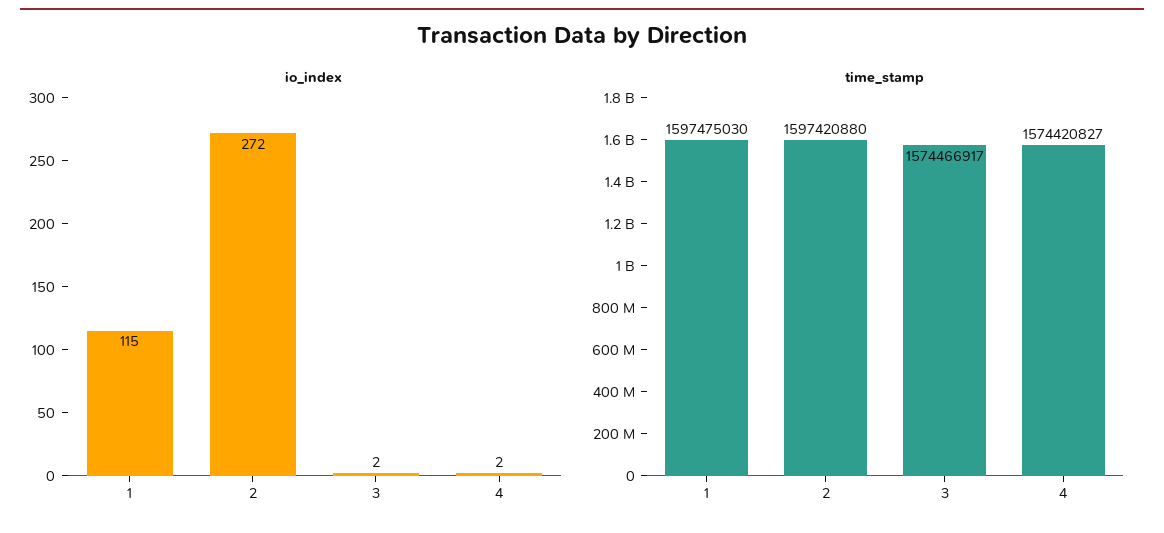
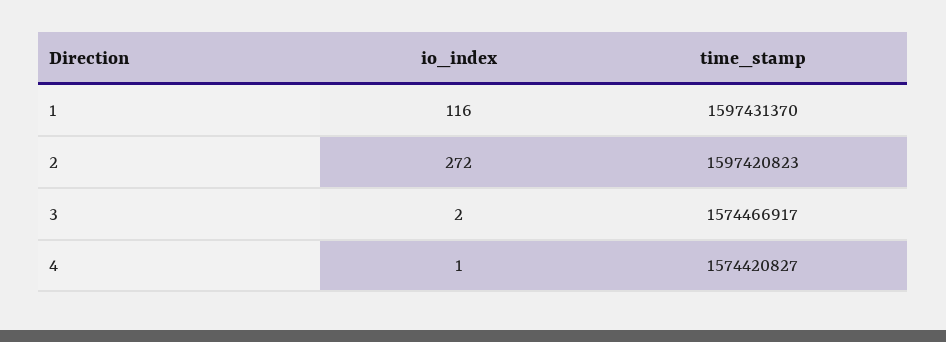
  {
    "io_index": {
-     "1": 115,
+     "1": 116,
      "2": 272,
      "3": 2,
-     "4": 2
+     "4": 1
    },
    "time_stamp": {
-     "1": 1597475030,
+     "1": 1597431370,
-     "2": 1597420880,
+     "2": 1597420823,
      "3": 1574466917,
      "4": 1574420827
    }
  }

